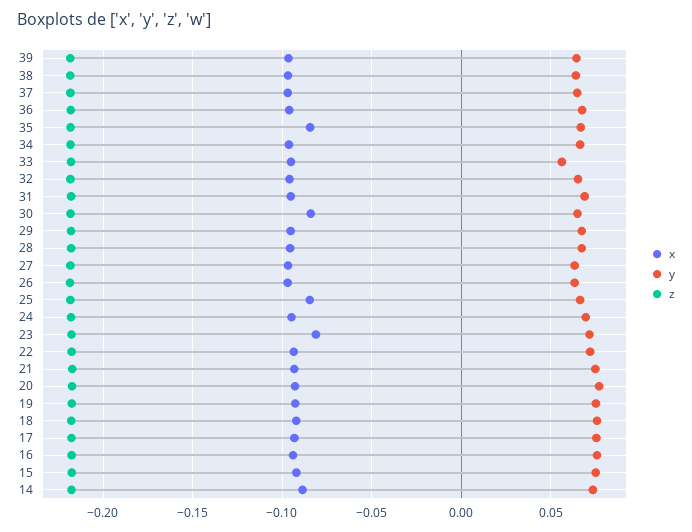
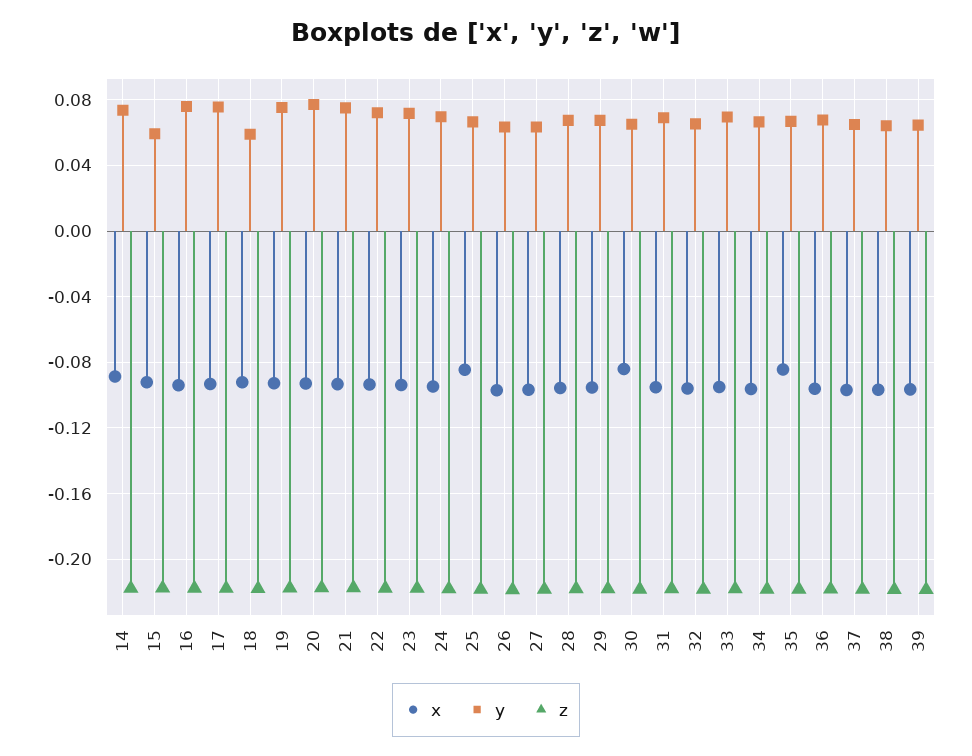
  {
    "x": {
      "39": -0.095,
      "38": -0.095,
      "37": -0.095,
      "36": -0.095,
      "35": -0.085,
      "34": -0.095,
      "33": -0.095,
      "32": -0.095,
      "31": -0.095,
      "30": -0.085,
      "29": -0.095,
      "28": -0.095,
      "27": -0.095,
      "26": -0.095,
      "25": -0.085,
      "24": -0.095,
-     "23": -0.08,
+     "23": -0.095,
      "22": -0.095,
      "21": -0.095,
      "20": -0.095,
      "19": -0.095,
      "18": -0.09,
      "17": -0.095,
      "16": -0.095,
      "15": -0.09,
      "14": -0.09
    },
    "y": {
      "39": 0.065,
      "38": 0.065,
      "37": 0.065,
      "36": 0.07,
      "35": 0.065,
      "34": 0.065,
-     "33": 0.055,
+     "33": 0.07,
      "32": 0.065,
      "31": 0.07,
      "30": 0.065,
      "29": 0.065,
      "28": 0.065,
      "27": 0.065,
      "26": 0.065,
      "25": 0.065,
      "24": 0.07,
      "23": 0.07,
      "22": 0.07,
      "21": 0.075,
      "20": 0.075,
      "19": 0.075,
-     "18": 0.075,
+     "18": 0.06,
      "17": 0.075,
      "16": 0.075,
-     "15": 0.075,
+     "15": 0.06,
      "14": 0.075
    },
    "z": {
      "39": -0.22,
      "38": -0.22,
      "37": -0.22,
      "36": -0.22,
      "35": -0.22,
      "34": -0.22,
      "33": -0.22,
      "32": -0.22,
      "31": -0.22,
      "30": -0.22,
      "29": -0.22,
      "28": -0.22,
      "27": -0.22,
      "26": -0.22,
      "25": -0.22,
      "24": -0.22,
      "23": -0.22,
      "22": -0.22,
      "21": -0.215,
      "20": -0.22,
      "19": -0.22,
      "18": -0.22,
      "17": -0.22,
      "16": -0.22,
      "15": -0.22,
      "14": -0.22
    }
  }

